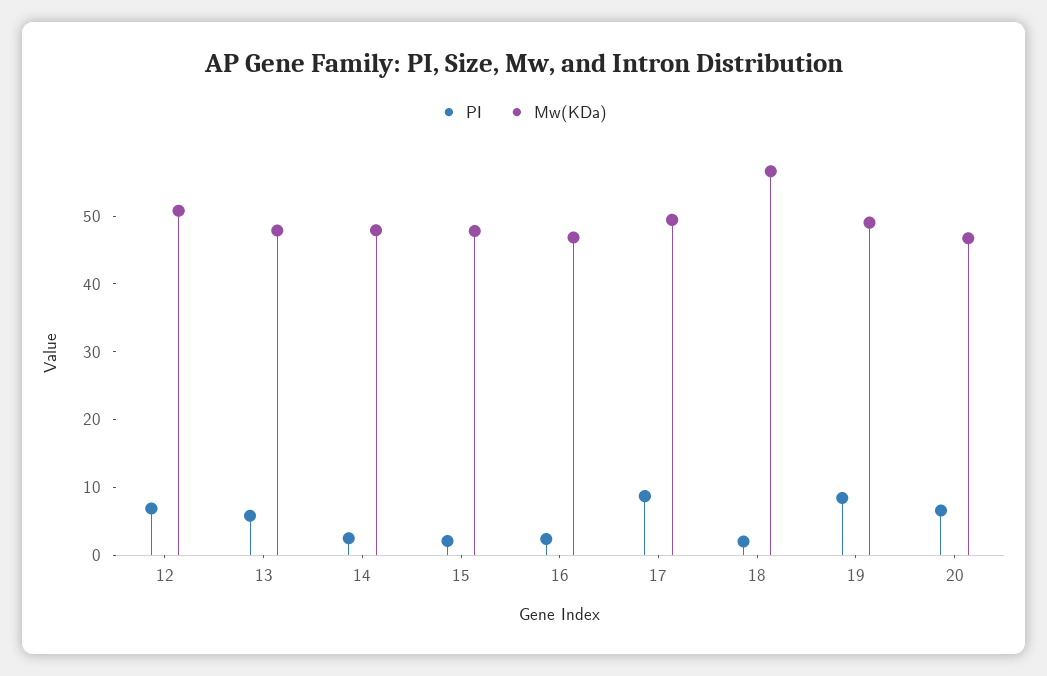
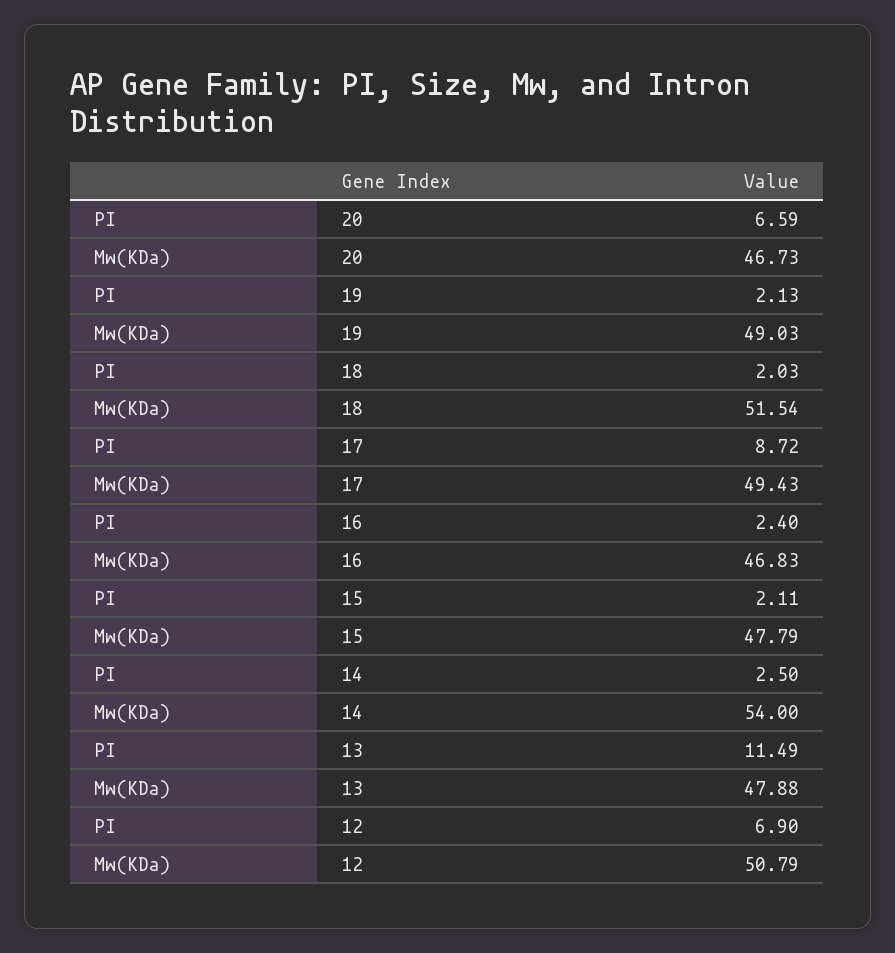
  {
    "PI": {
      "12": 6.9,
-     "13": 6,
+     "13": 11.49,
      "14": 2.5,
      "15": 2.11,
      "16": 2.4,
      "17": 8.72,
      "18": 2.03,
-     "19": 8,
+     "19": 2.13,
      "20": 6.59
    },
    "Mw(KDa)": {
      "12": 50.79,
      "13": 47.88,
-     "14": 48,
+     "14": 54,
      "15": 47.79,
      "16": 46.83,
      "17": 49.43,
-     "18": 56,
+     "18": 51.54,
      "19": 49.03,
      "20": 46.73
    }
  }

